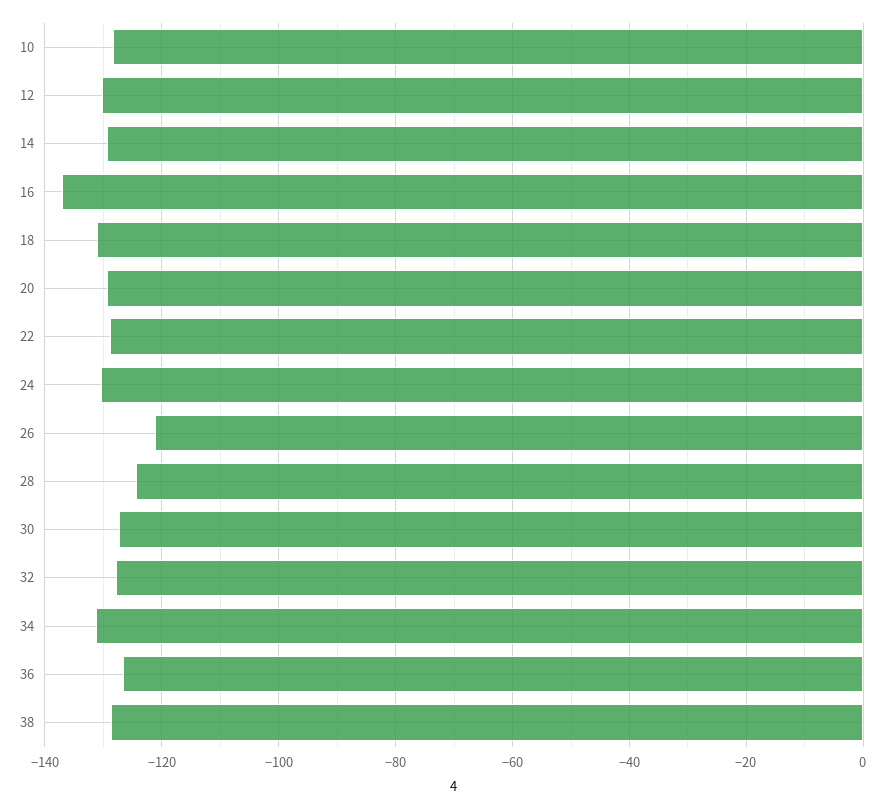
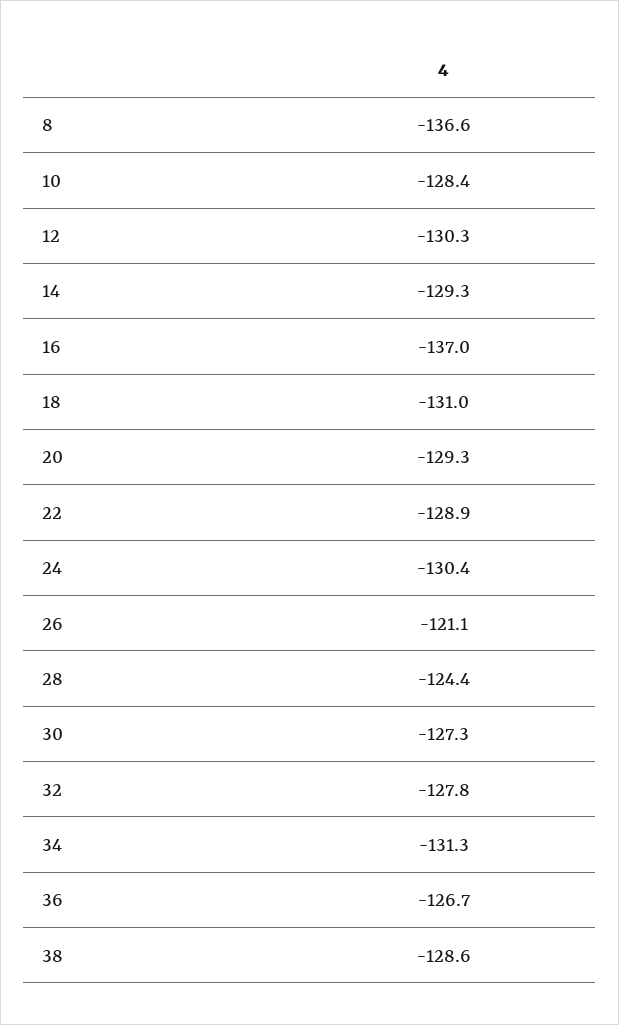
  {
    "10": -128.4,
    "12": -130.3,
    "14": -129.3,
    "16": -137,
    "18": -131,
    "20": -129.3,
    "22": -128.9,
    "24": -130.4,
    "26": -121.1,
    "28": -124.4,
    "30": -127.3,
    "32": -127.8,
    "34": -131.3,
    "36": -126.7,
-   "38": -128.6
+   "38": -128.6,
+   "8": -136.6
  }

